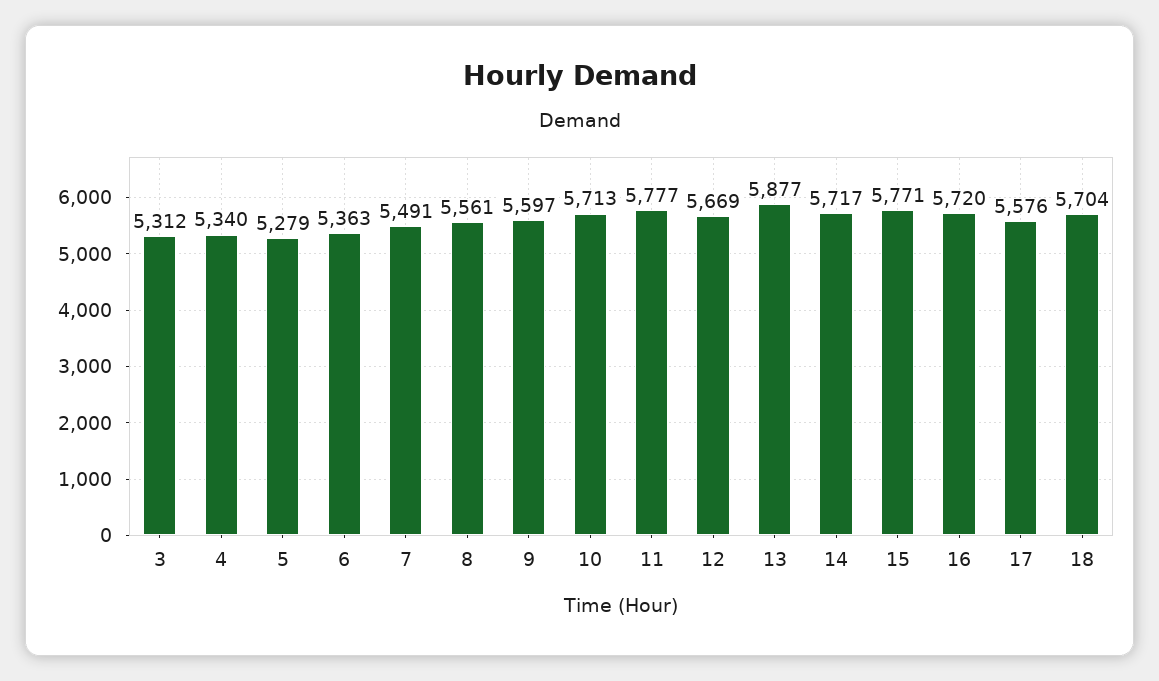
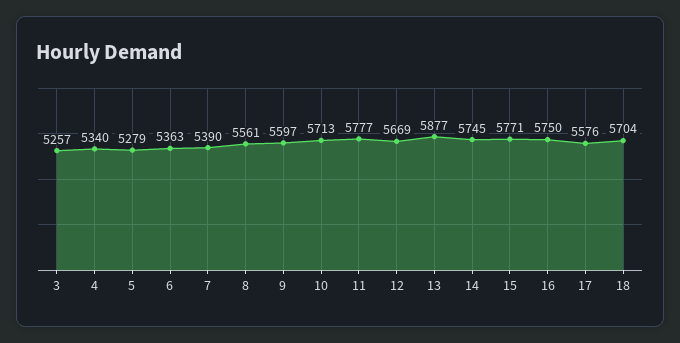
  {
-   "3": 5312,
+   "3": 5257,
    "4": 5340,
    "5": 5279,
    "6": 5363,
-   "7": 5491,
+   "7": 5390,
    "8": 5561,
    "9": 5597,
    "10": 5713,
    "11": 5777,
    "12": 5669,
    "13": 5877,
-   "14": 5717,
+   "14": 5745,
    "15": 5771,
-   "16": 5720,
+   "16": 5750,
    "17": 5576,
    "18": 5704
  }

